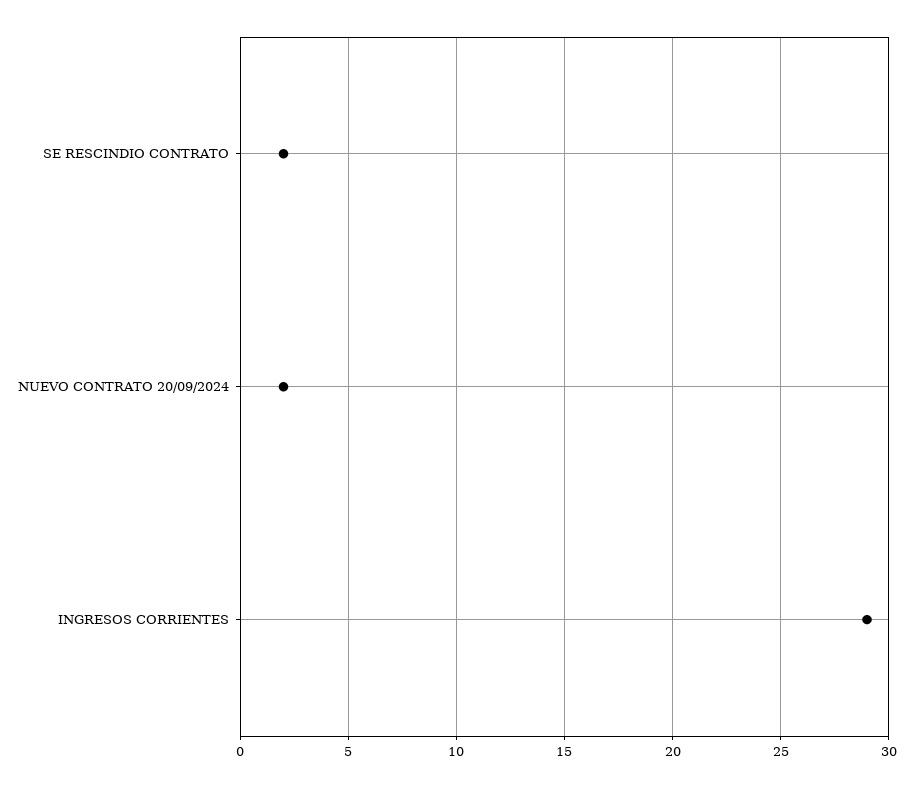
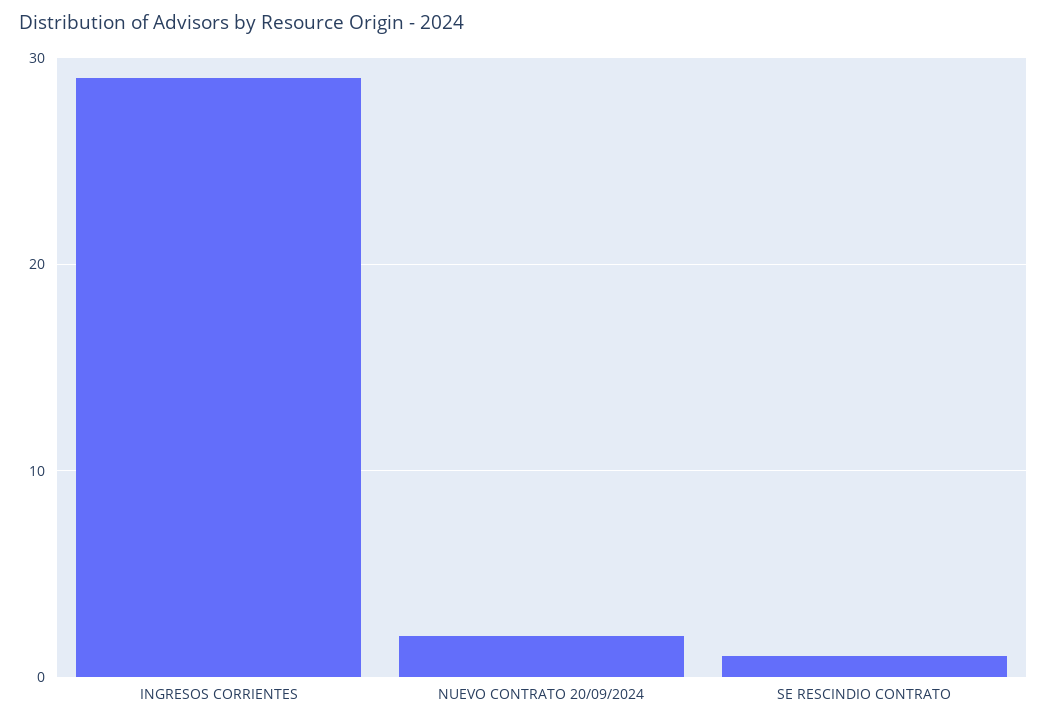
  {
-   "SE RESCINDIO CONTRATO": 2,
+   "SE RESCINDIO CONTRATO": 1,
    "NUEVO CONTRATO 20/09/2024": 2,
    "INGRESOS CORRIENTES": 29
  }

